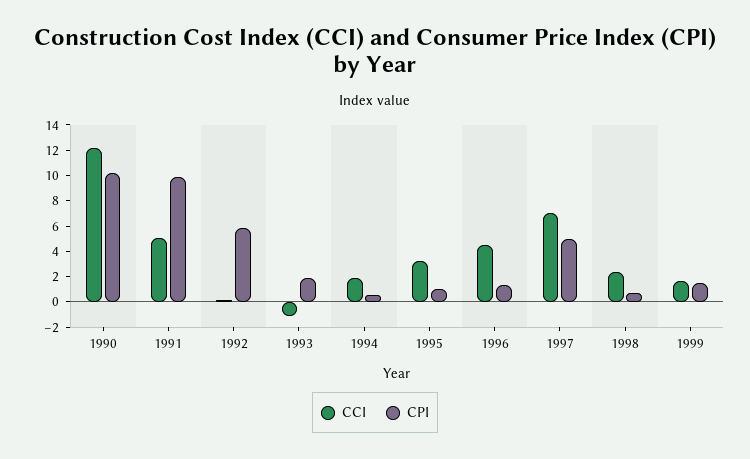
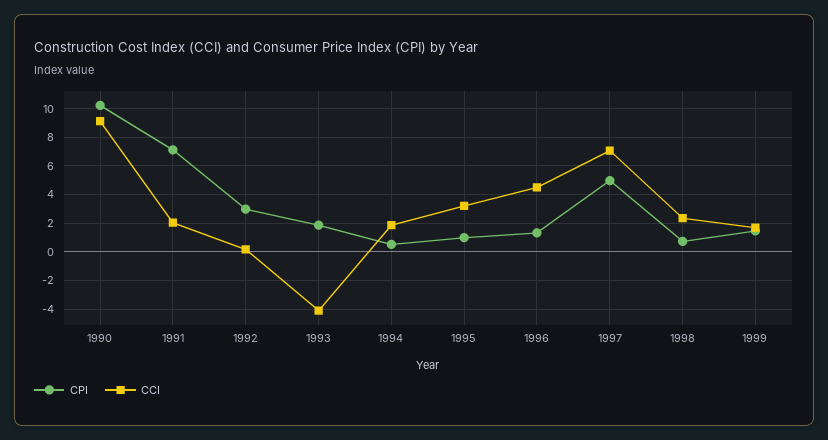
  {
    "CCI": {
-     "1990": 12,
+     "1990": 9,
-     "1991": 5,
+     "1991": 2,
      "1992": 0,
-     "1993": -1,
+     "1993": -4,
      "1994": 2,
      "1995": 3,
      "1996": 4.5,
      "1997": 7,
      "1998": 2.5,
      "1999": 1.5
    },
    "CPI": {
      "1990": 10,
-     "1991": 10,
+     "1991": 7,
-     "1992": 6,
+     "1992": 3,
      "1993": 2,
      "1994": 0.5,
      "1995": 1,
      "1996": 1.5,
      "1997": 5,
      "1998": 0.5,
      "1999": 1.5
    }
  }

